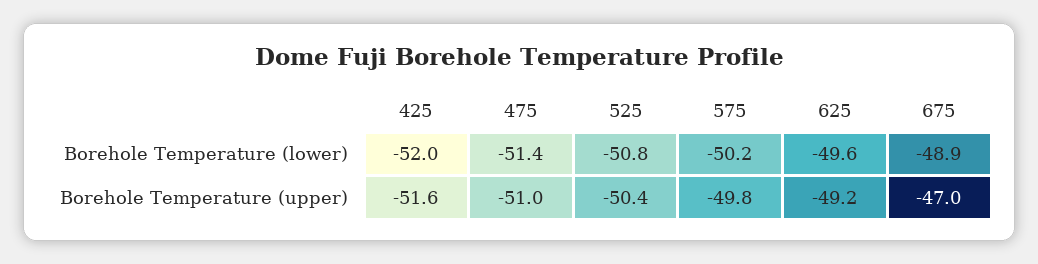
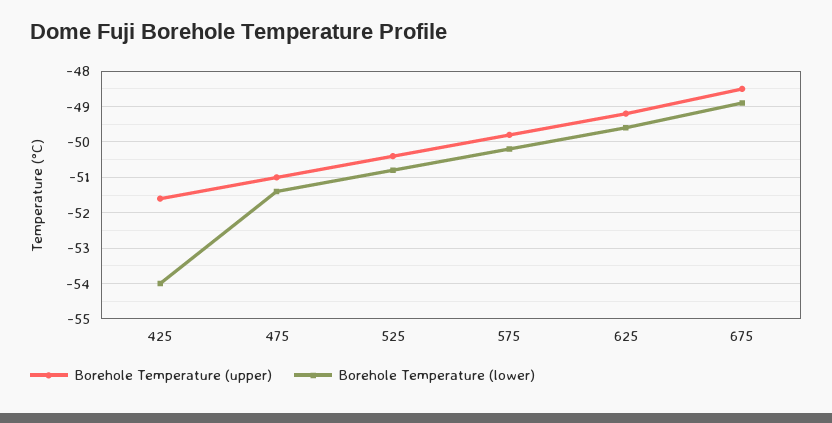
  {
    "Borehole Temperature (lower)": {
-     "425": -52,
+     "425": -54,
      "475": -51.4,
      "525": -50.8,
      "575": -50.2,
      "625": -49.6,
      "675": -48.9
    },
    "Borehole Temperature (upper)": {
      "425": -51.6,
      "475": -51,
      "525": -50.4,
      "575": -49.8,
      "625": -49.2,
-     "675": -47
+     "675": -48.5
    }
  }

